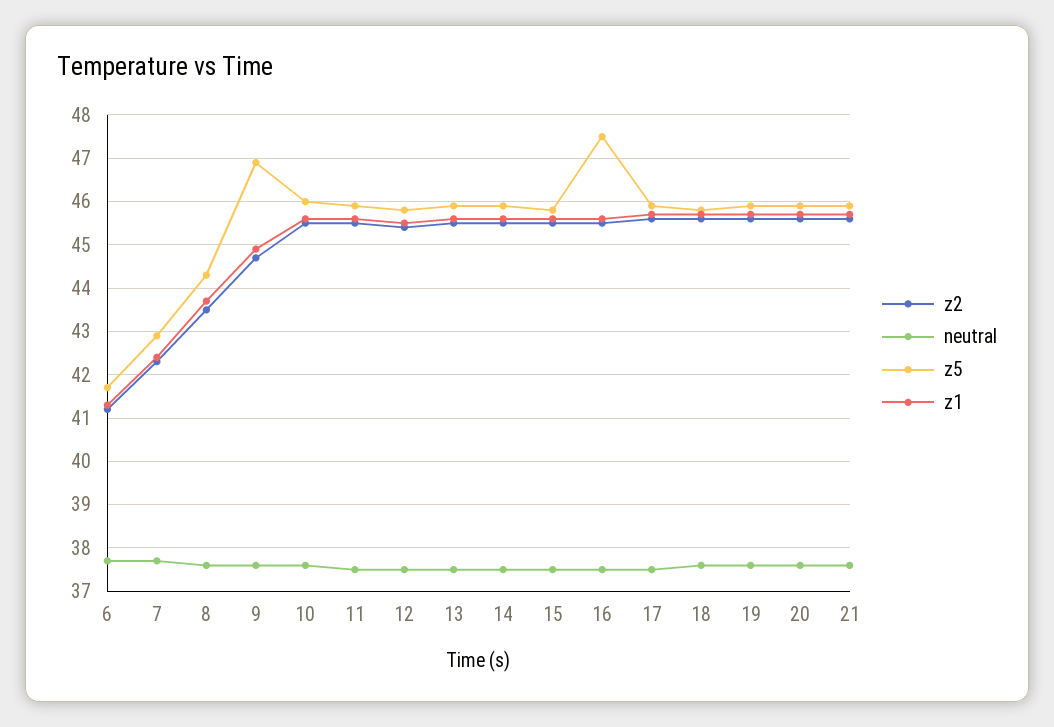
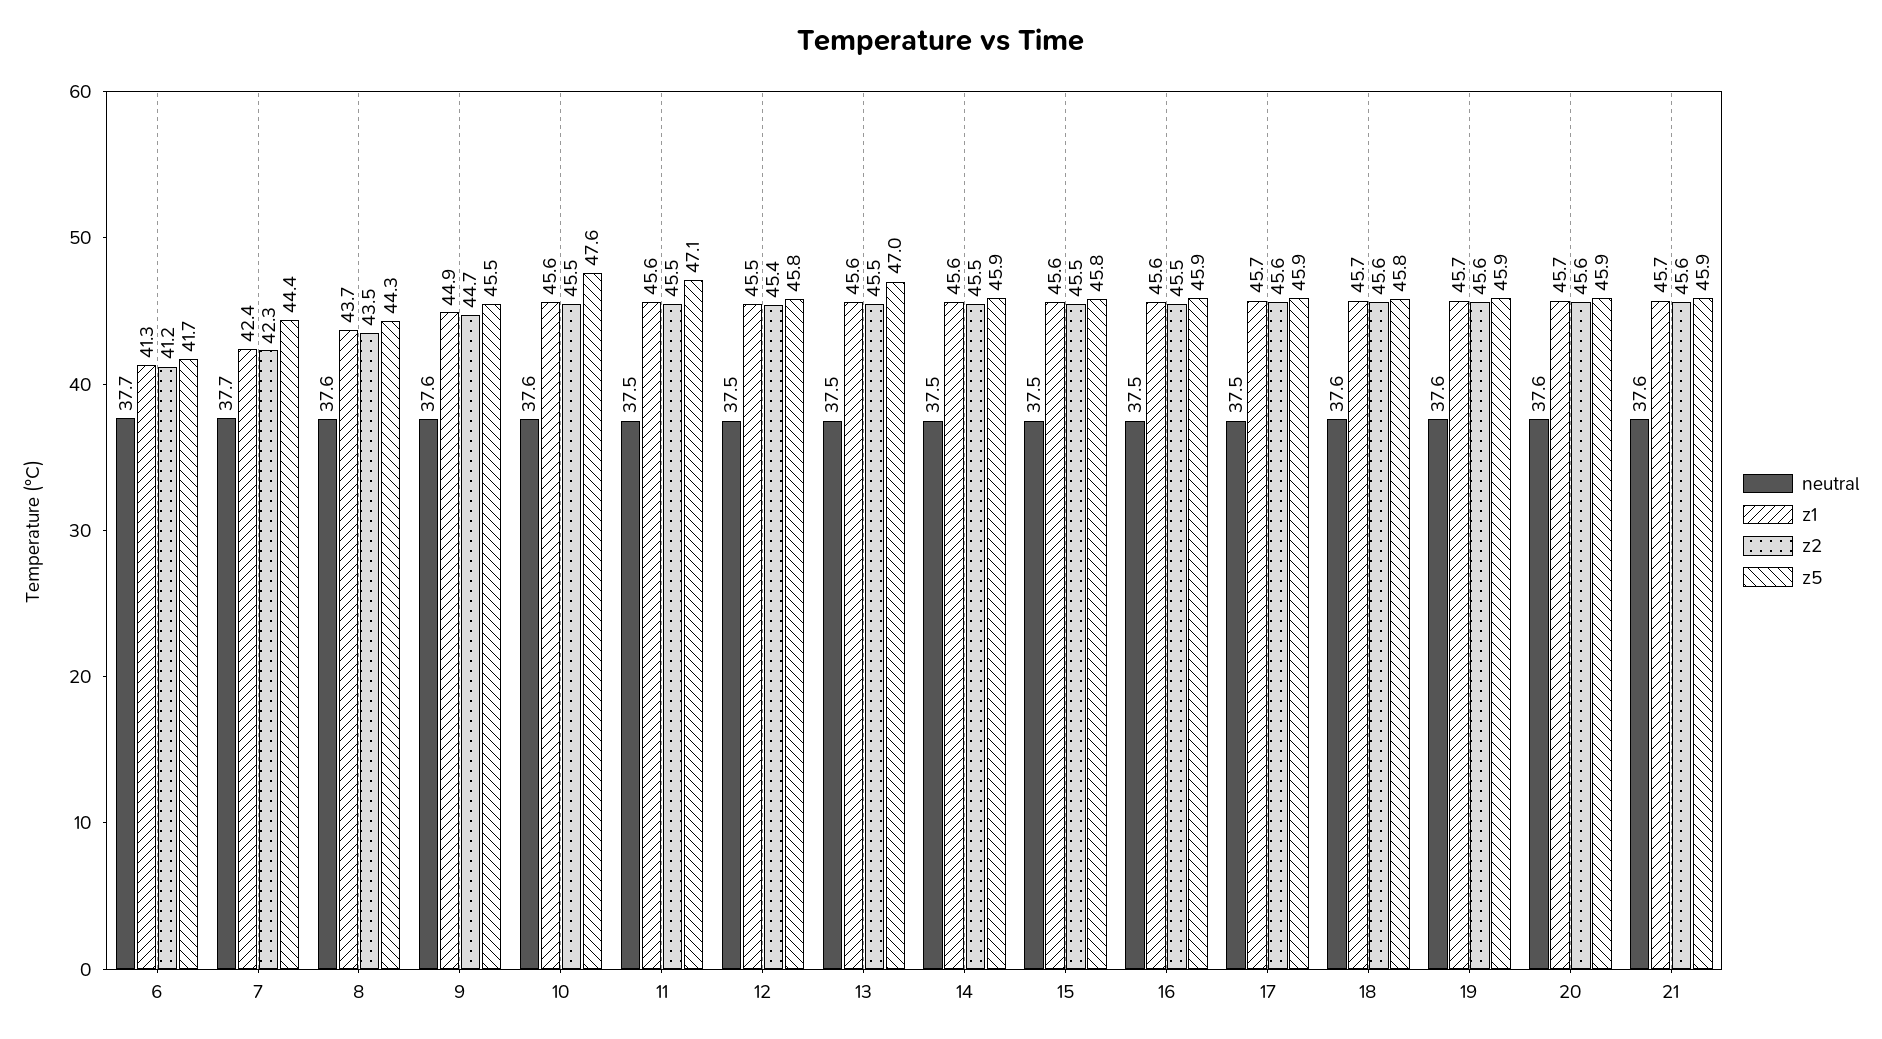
  {
    "z2": {
      "6": 41.2,
      "7": 42.3,
      "8": 43.5,
      "9": 44.7,
      "10": 45.5,
      "11": 45.5,
      "12": 45.4,
      "13": 45.5,
      "14": 45.5,
      "15": 45.5,
      "16": 45.5,
      "17": 45.6,
      "18": 45.6,
      "19": 45.6,
      "20": 45.6,
      "21": 45.6
    },
    "neutral": {
      "6": 37.7,
      "7": 37.7,
      "8": 37.6,
      "9": 37.6,
      "10": 37.6,
      "11": 37.5,
      "12": 37.5,
      "13": 37.5,
      "14": 37.5,
      "15": 37.5,
      "16": 37.5,
      "17": 37.5,
      "18": 37.6,
      "19": 37.6,
      "20": 37.6,
      "21": 37.6
    },
    "z5": {
      "6": 41.7,
-     "7": 43,
+     "7": 44.4,
      "8": 44.3,
-     "9": 47,
+     "9": 45.5,
-     "10": 46,
+     "10": 47.6,
-     "11": 46,
+     "11": 47.1,
      "12": 45.8,
-     "13": 46,
+     "13": 47,
      "14": 45.9,
      "15": 45.8,
-     "16": 47.5,
+     "16": 45.9,
      "17": 45.9,
      "18": 45.8,
      "19": 45.9,
      "20": 45.9,
      "21": 45.9
    },
    "z1": {
      "6": 41.3,
      "7": 42.4,
      "8": 43.7,
      "9": 44.9,
      "10": 45.6,
      "11": 45.6,
      "12": 45.5,
      "13": 45.6,
      "14": 45.6,
      "15": 45.6,
      "16": 45.6,
      "17": 45.7,
      "18": 45.7,
      "19": 45.7,
      "20": 45.7,
      "21": 45.7
    }
  }

